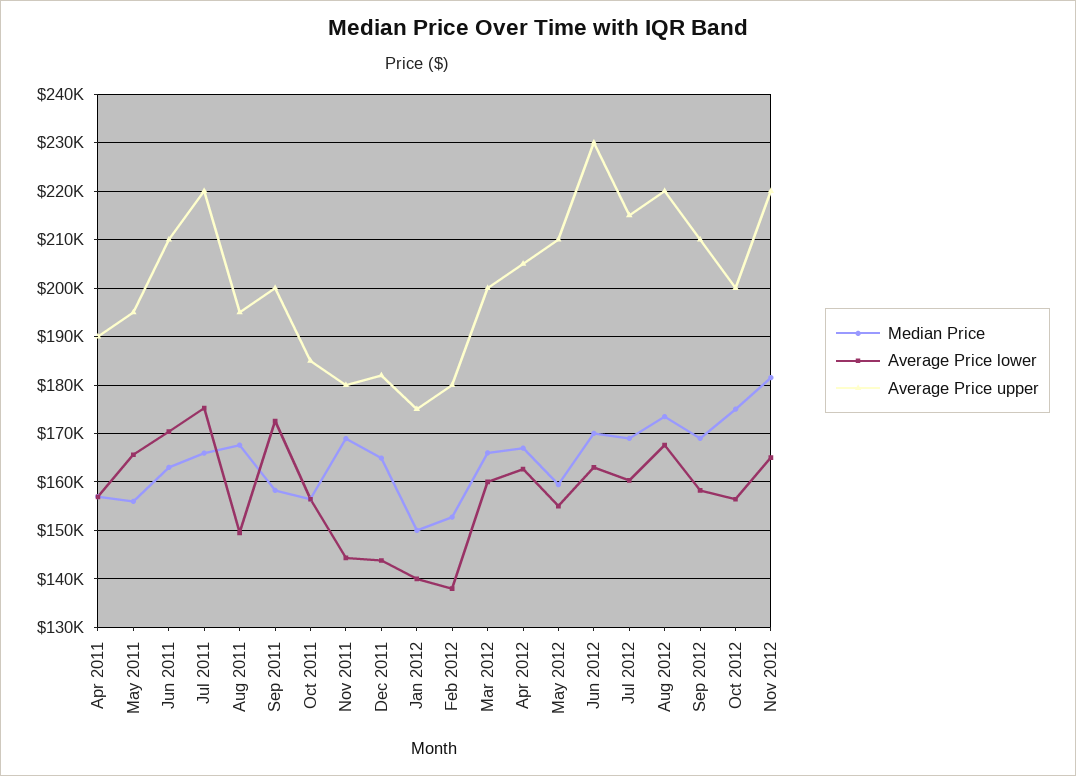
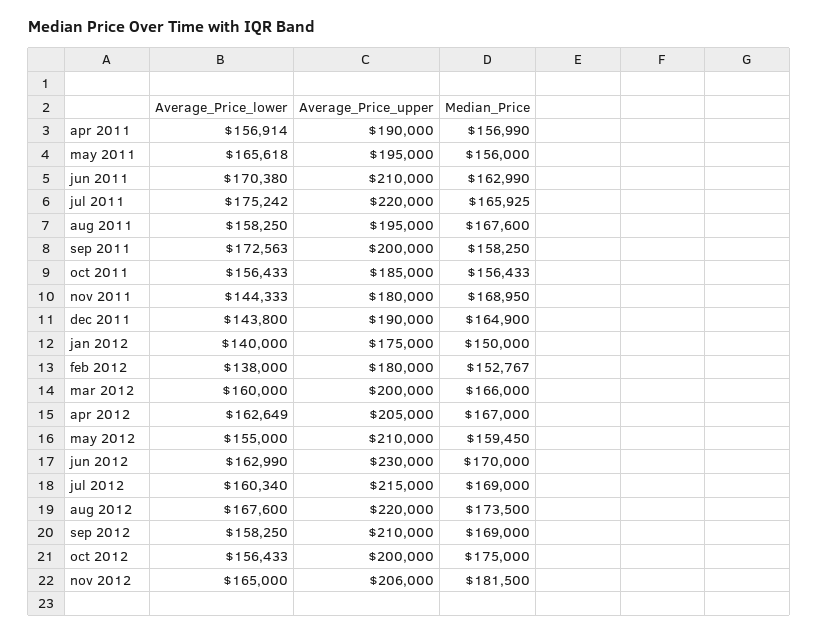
  {
    "Median Price": {
      "Apr 2011": 156990,
      "May 2011": 156000,
      "Jun 2011": 162990,
      "Jul 2011": 165925,
      "Aug 2011": 167600,
      "Sep 2011": 158250,
      "Oct 2011": 156433,
      "Nov 2011": 168950,
      "Dec 2011": 164900,
      "Jan 2012": 150000,
      "Feb 2012": 152767,
      "Mar 2012": 166000,
      "Apr 2012": 167000,
      "May 2012": 159450,
      "Jun 2012": 170000,
      "Jul 2012": 169000,
      "Aug 2012": 173500,
      "Sep 2012": 169000,
      "Oct 2012": 175000,
      "Nov 2012": 181500
    },
    "Average Price lower": {
      "Apr 2011": 156914,
      "May 2011": 165618,
      "Jun 2011": 170380,
      "Jul 2011": 175242,
-     "Aug 2011": 150000,
+     "Aug 2011": 158250,
      "Sep 2011": 172563,
      "Oct 2011": 156433,
      "Nov 2011": 144333,
      "Dec 2011": 143800,
      "Jan 2012": 140000,
      "Feb 2012": 138000,
      "Mar 2012": 160000,
      "Apr 2012": 162649,
      "May 2012": 155000,
      "Jun 2012": 162990,
      "Jul 2012": 160340,
      "Aug 2012": 167600,
      "Sep 2012": 158250,
      "Oct 2012": 156433,
      "Nov 2012": 165000
    },
    "Average Price upper": {
      "Apr 2011": 190000,
      "May 2011": 195000,
      "Jun 2011": 210000,
      "Jul 2011": 220000,
      "Aug 2011": 195000,
      "Sep 2011": 200000,
      "Oct 2011": 185000,
      "Nov 2011": 180000,
-     "Dec 2011": 182000,
+     "Dec 2011": 190000,
      "Jan 2012": 175000,
      "Feb 2012": 180000,
      "Mar 2012": 200000,
      "Apr 2012": 205000,
      "May 2012": 210000,
      "Jun 2012": 230000,
      "Jul 2012": 215000,
      "Aug 2012": 220000,
      "Sep 2012": 210000,
      "Oct 2012": 200000,
-     "Nov 2012": 220000
+     "Nov 2012": 206000
    }
  }

